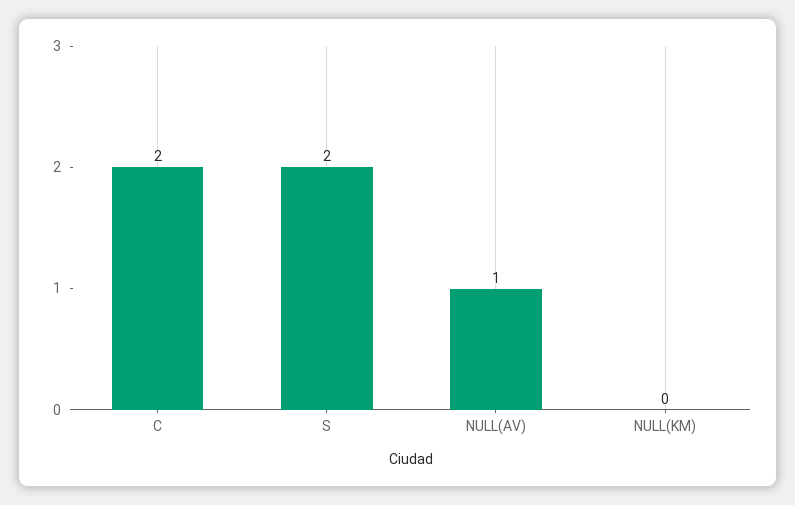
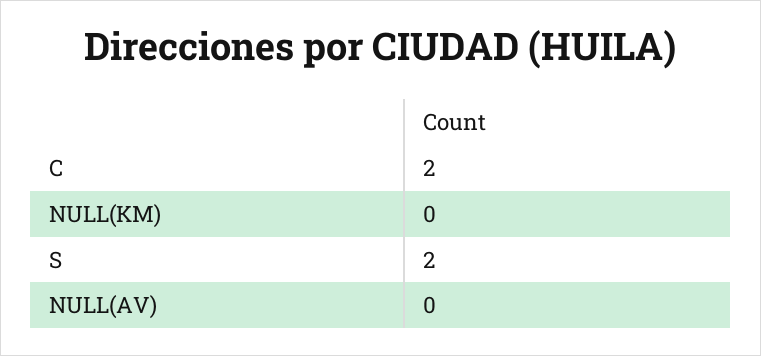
  {
    "C": 2,
    "S": 2,
-   "NULL(AV)": 1,
+   "NULL(AV)": 0,
    "NULL(KM)": 0
  }

